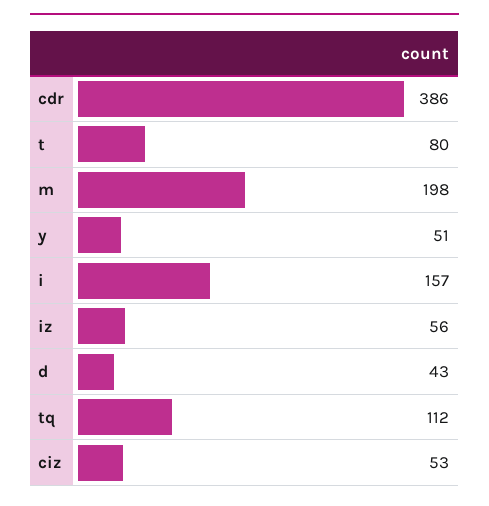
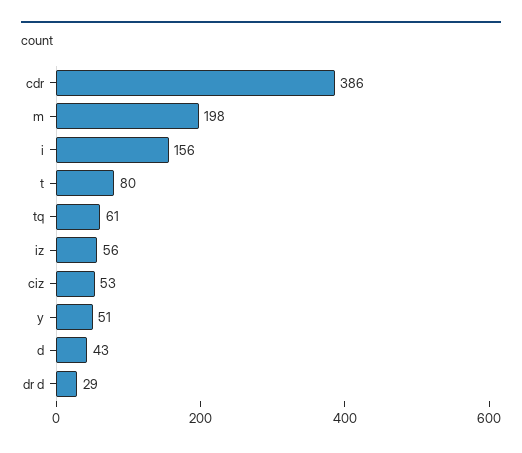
  {
    "cdr": 386,
    "t": 80,
    "m": 198,
    "y": 51,
-   "i": 157,
+   "i": 156,
    "iz": 56,
    "d": 43,
-   "tq": 112,
+   "tq": 61,
-   "ciz": 53
+   "ciz": 53,
+   "dr d": 29
  }

